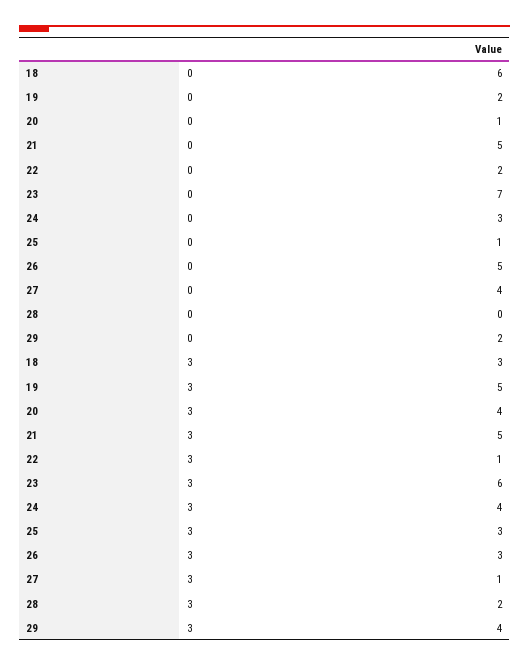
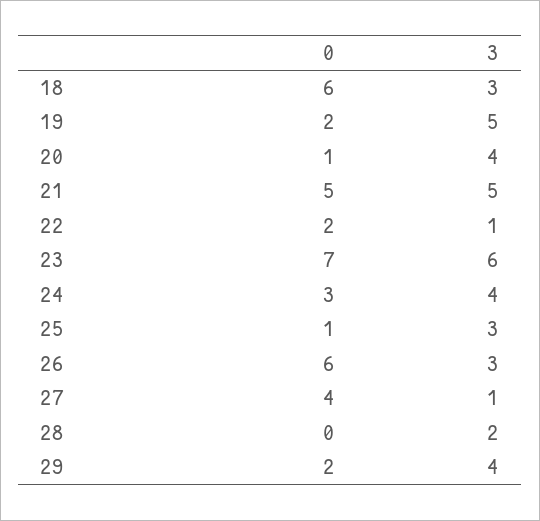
  {
    "18": {
      "0": 6,
      "3": 3
    },
    "19": {
      "0": 2,
      "3": 5
    },
    "20": {
      "0": 1,
      "3": 4
    },
    "21": {
      "0": 5,
      "3": 5
    },
    "22": {
      "0": 2,
      "3": 1
    },
    "23": {
      "0": 7,
      "3": 6
    },
    "24": {
      "0": 3,
      "3": 4
    },
    "25": {
      "0": 1,
      "3": 3
    },
    "26": {
-     "0": 5,
+     "0": 6,
      "3": 3
    },
    "27": {
      "0": 4,
      "3": 1
    },
    "28": {
      "0": 0,
      "3": 2
    },
    "29": {
      "0": 2,
      "3": 4
    }
  }

